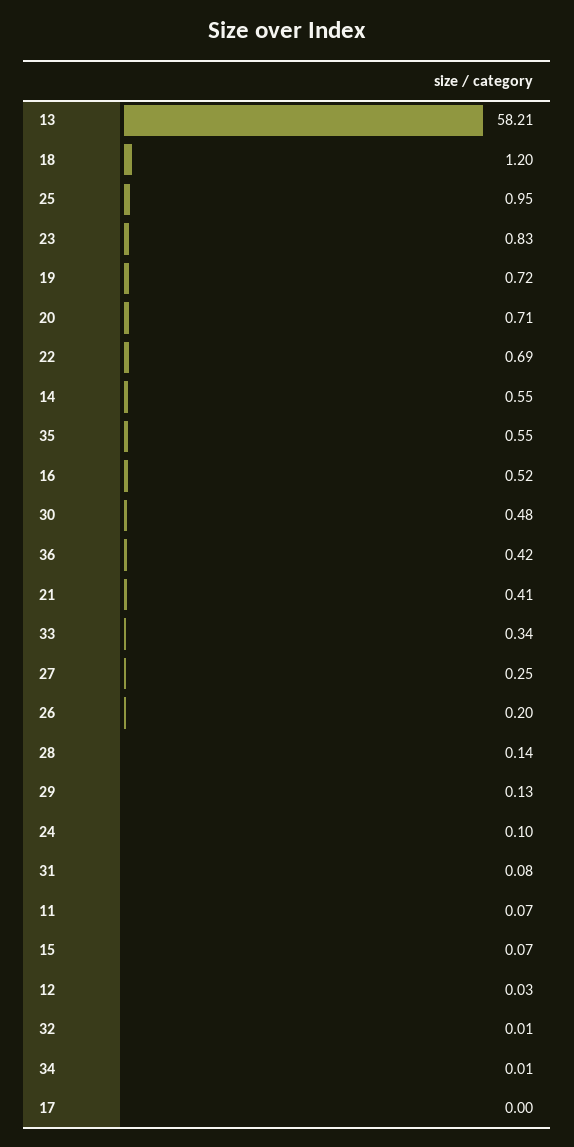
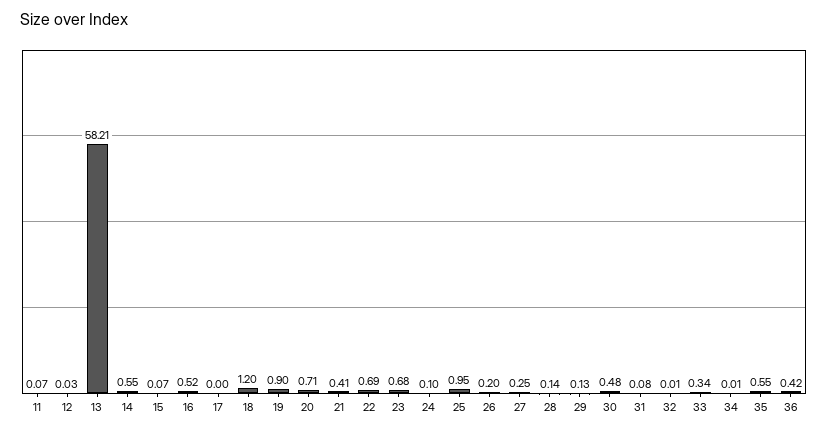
  {
    "13": 58.21,
    "18": 1.2,
    "25": 0.95,
-   "23": 0.83,
+   "23": 0.68,
-   "19": 0.72,
+   "19": 0.9,
    "20": 0.71,
    "22": 0.69,
    "14": 0.55,
    "35": 0.55,
    "16": 0.52,
    "30": 0.48,
    "36": 0.42,
    "21": 0.41,
    "33": 0.34,
    "27": 0.25,
    "26": 0.2,
    "28": 0.14,
    "29": 0.13,
    "24": 0.1,
    "31": 0.08,
    "11": 0.07,
    "15": 0.07,
    "12": 0.03,
    "32": 0.01,
    "34": 0.01,
    "17": 0
  }

